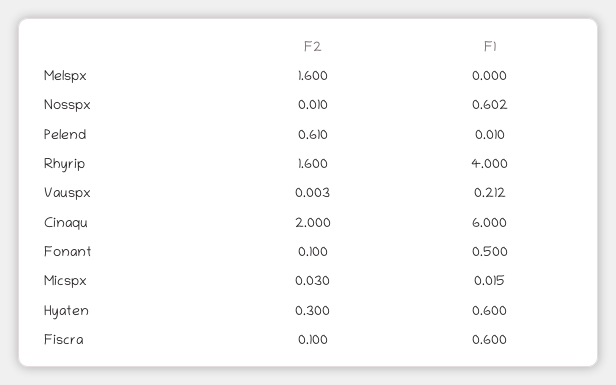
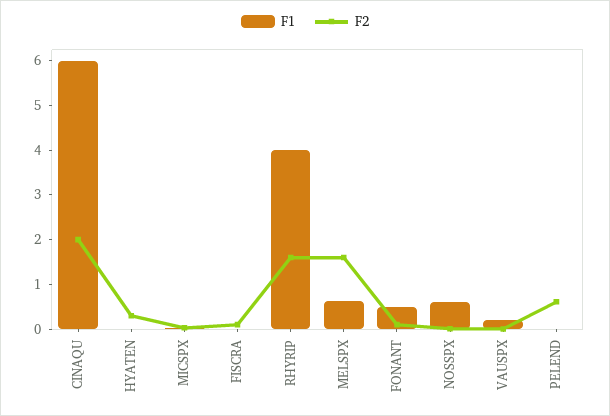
  {
    "F2": {
      "Melspx": 1.6,
      "Nosspx": 0.01,
      "Pelend": 0.61,
      "Rhyrip": 1.6,
      "Vauspx": 0.003,
      "Cinaqu": 2,
      "Fonant": 0.1,
      "Micspx": 0.03,
      "Hyaten": 0.3,
      "Fiscra": 0.1
    },
    "F1": {
-     "Melspx": 0,
+     "Melspx": 0.6,
      "Nosspx": 0.602,
      "Pelend": 0.01,
      "Rhyrip": 4,
      "Vauspx": 0.212,
      "Cinaqu": 6,
      "Fonant": 0.5,
      "Micspx": 0.015,
-     "Hyaten": 0.6,
+     "Hyaten": 0,
-     "Fiscra": 0.6
+     "Fiscra": 0
    }
  }

